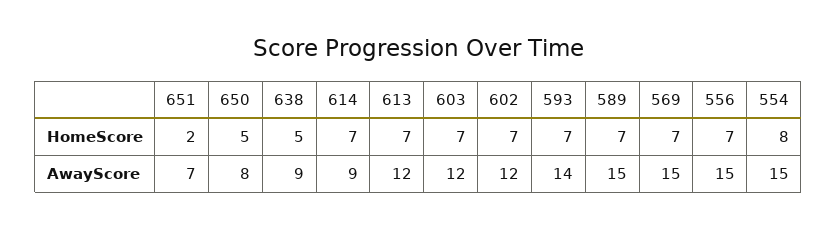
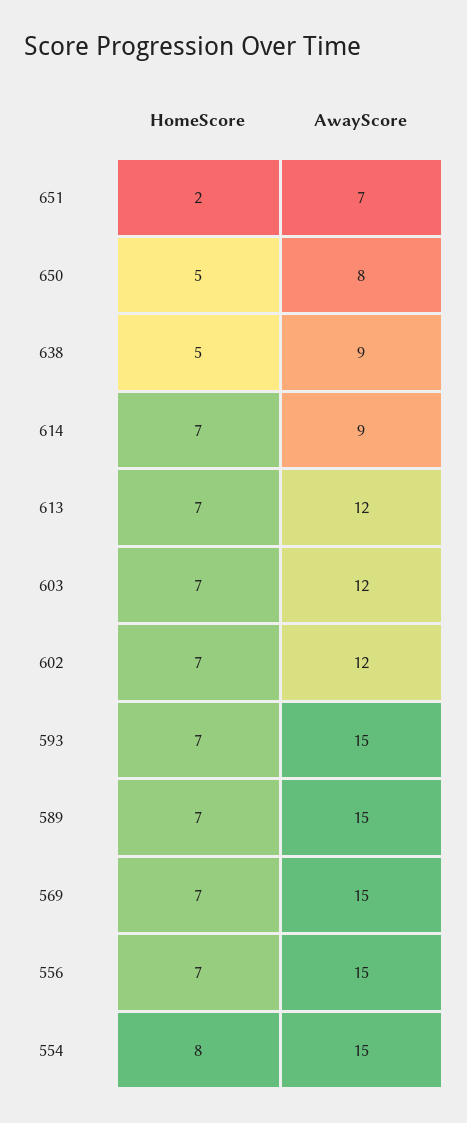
  {
    "651": {
      "HomeScore": 2,
      "AwayScore": 7
    },
    "650": {
      "HomeScore": 5,
      "AwayScore": 8
    },
    "638": {
      "HomeScore": 5,
      "AwayScore": 9
    },
    "614": {
      "HomeScore": 7,
      "AwayScore": 9
    },
    "613": {
      "HomeScore": 7,
      "AwayScore": 12
    },
    "603": {
      "HomeScore": 7,
      "AwayScore": 12
    },
    "602": {
      "HomeScore": 7,
      "AwayScore": 12
    },
    "593": {
      "HomeScore": 7,
-     "AwayScore": 14
+     "AwayScore": 15
    },
    "589": {
      "HomeScore": 7,
      "AwayScore": 15
    },
    "569": {
      "HomeScore": 7,
      "AwayScore": 15
    },
    "556": {
      "HomeScore": 7,
      "AwayScore": 15
    },
    "554": {
      "HomeScore": 8,
      "AwayScore": 15
    }
  }

